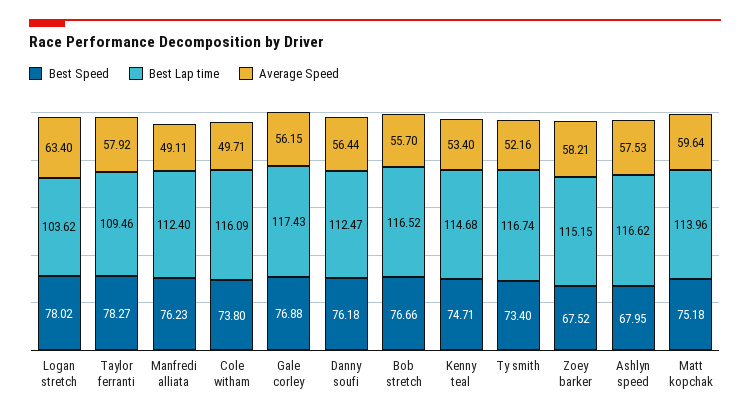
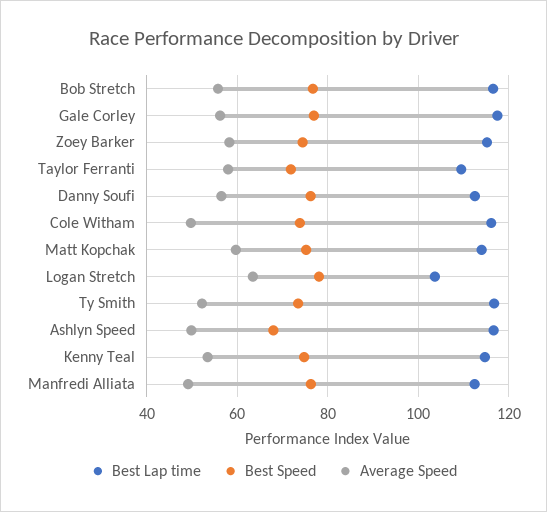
  {
    "Best Speed": {
      "Logan stretch": 78.02,
-     "Taylor ferranti": 78.27,
+     "Taylor ferranti": 72,
      "Manfredi alliata": 76.23,
      "Cole witham": 73.8,
      "Gale corley": 76.88,
      "Danny soufi": 76.18,
      "Bob stretch": 76.66,
      "Kenny teal": 74.71,
      "Ty smith": 73.4,
-     "Zoey barker": 67.52,
+     "Zoey barker": 74,
      "Ashlyn speed": 67.95,
      "Matt kopchak": 75.18
    },
    "Best Lap time": {
      "Logan stretch": 103.62,
      "Taylor ferranti": 109.46,
      "Manfredi alliata": 112.4,
      "Cole witham": 116.09,
      "Gale corley": 117.43,
      "Danny soufi": 112.47,
      "Bob stretch": 116.52,
      "Kenny teal": 114.68,
      "Ty smith": 116.74,
      "Zoey barker": 115.15,
      "Ashlyn speed": 116.62,
      "Matt kopchak": 113.96
    },
    "Average Speed": {
      "Logan stretch": 63.4,
      "Taylor ferranti": 57.92,
      "Manfredi alliata": 49.11,
      "Cole witham": 49.71,
      "Gale corley": 56.15,
      "Danny soufi": 56.44,
      "Bob stretch": 55.7,
      "Kenny teal": 53.4,
      "Ty smith": 52.16,
      "Zoey barker": 58.21,
-     "Ashlyn speed": 57.53,
+     "Ashlyn speed": 50,
      "Matt kopchak": 59.64
    }
  }

